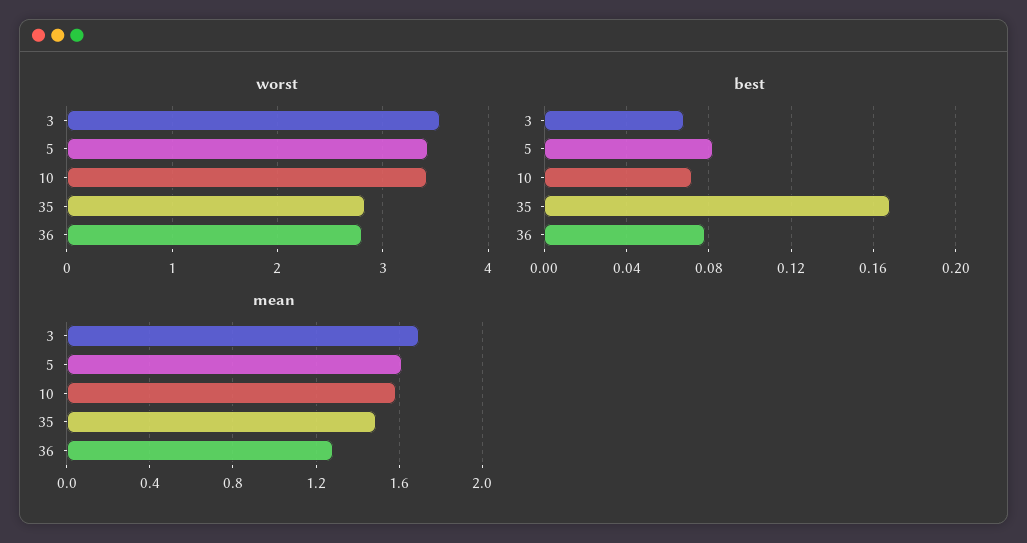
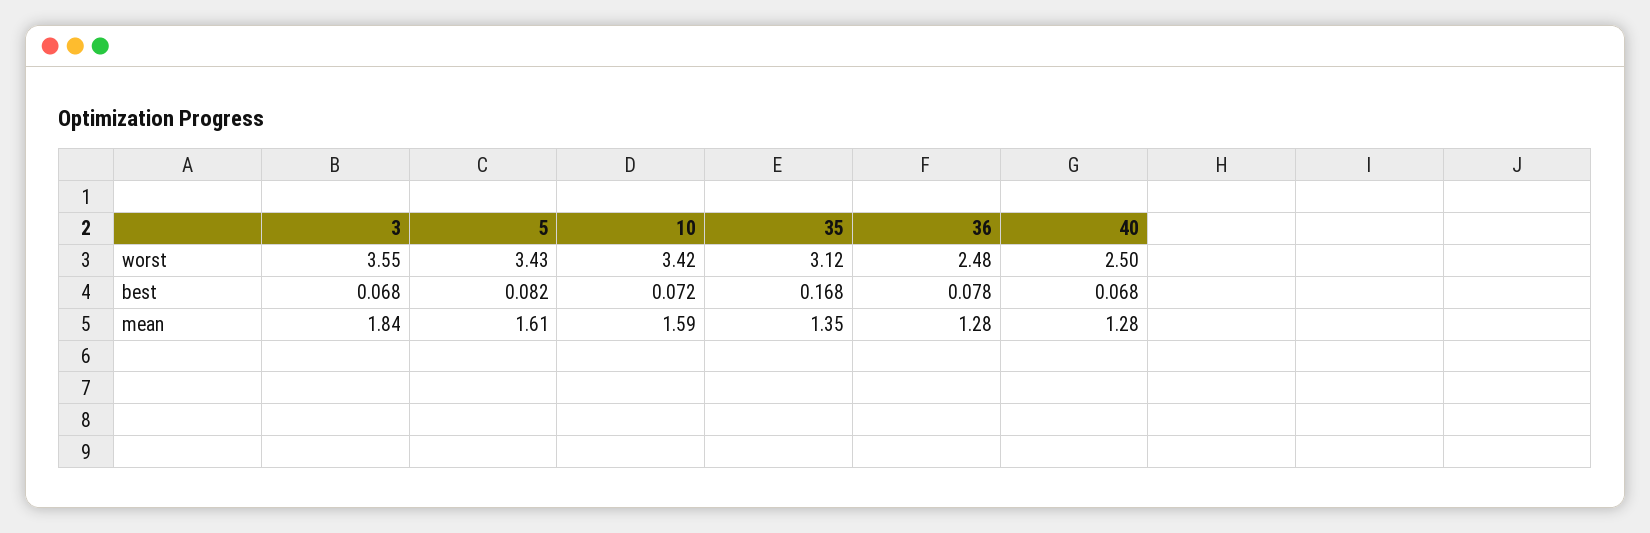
  {
    "worst": {
      "3": 3.55,
      "5": 3.43,
      "10": 3.42,
-     "35": 2.8,
+     "35": 3.12,
-     "36": 2.8
+     "36": 2.48,
+     "40": 2.5
    },
    "best": {
      "3": 0.068,
      "5": 0.082,
      "10": 0.072,
      "35": 0.168,
-     "36": 0.078
+     "36": 0.078,
+     "40": 0.068
    },
    "mean": {
-     "3": 1.7,
+     "3": 1.84,
      "5": 1.61,
      "10": 1.59,
-     "35": 1.5,
+     "35": 1.35,
-     "36": 1.28
+     "36": 1.28,
+     "40": 1.28
    }
  }

